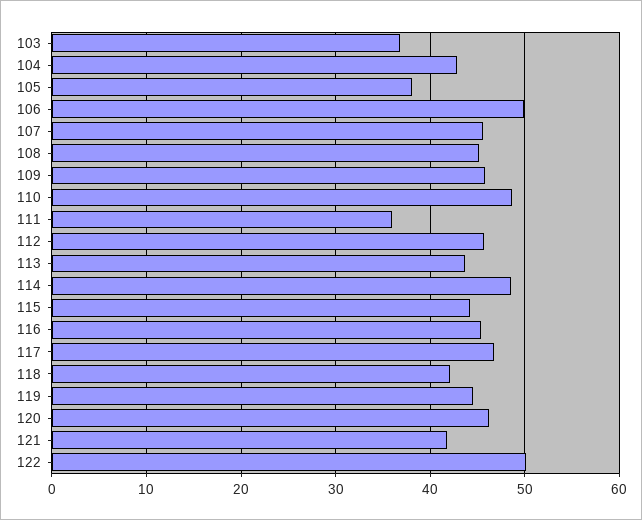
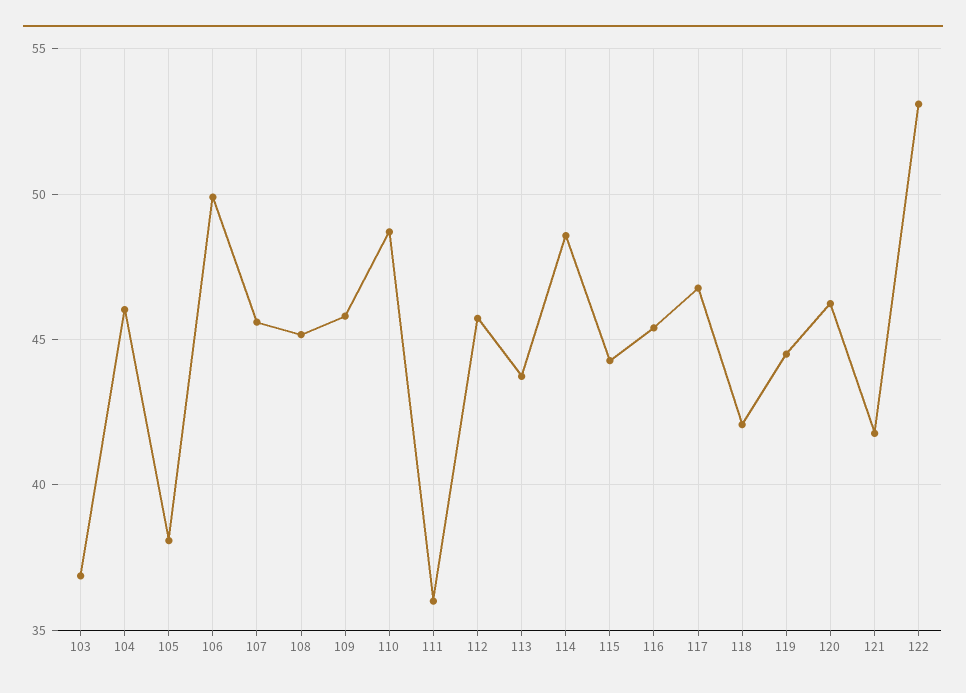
  {
    "103": 37,
-   "104": 43,
+   "104": 46,
    "105": 38,
    "106": 50,
    "107": 45.5,
    "108": 45,
    "109": 46,
    "110": 48.5,
    "111": 36,
    "112": 45.5,
    "113": 43.5,
    "114": 48.5,
    "115": 44.5,
    "116": 45.5,
    "117": 47,
    "118": 42,
    "119": 44.5,
    "120": 46,
    "121": 42,
-   "122": 50
+   "122": 53
  }

